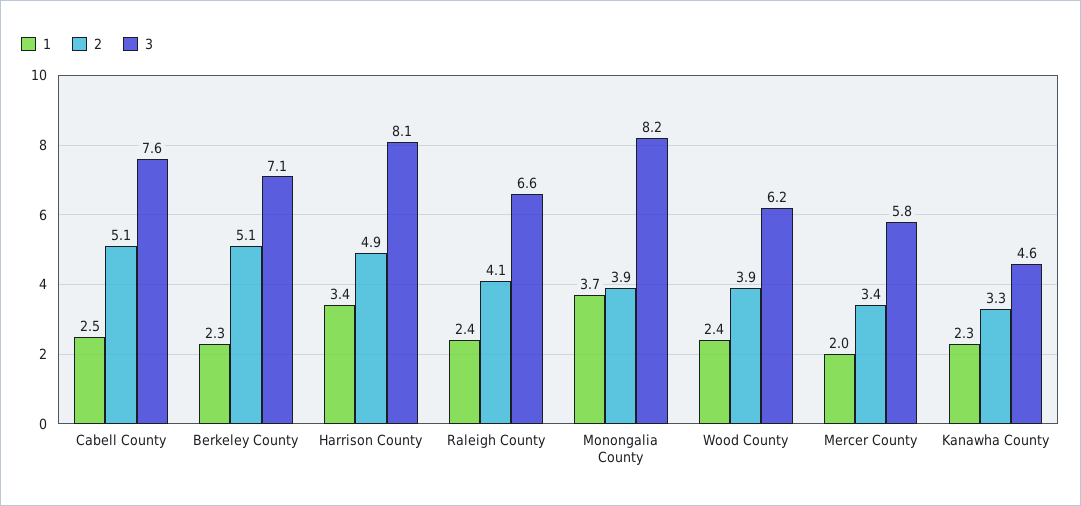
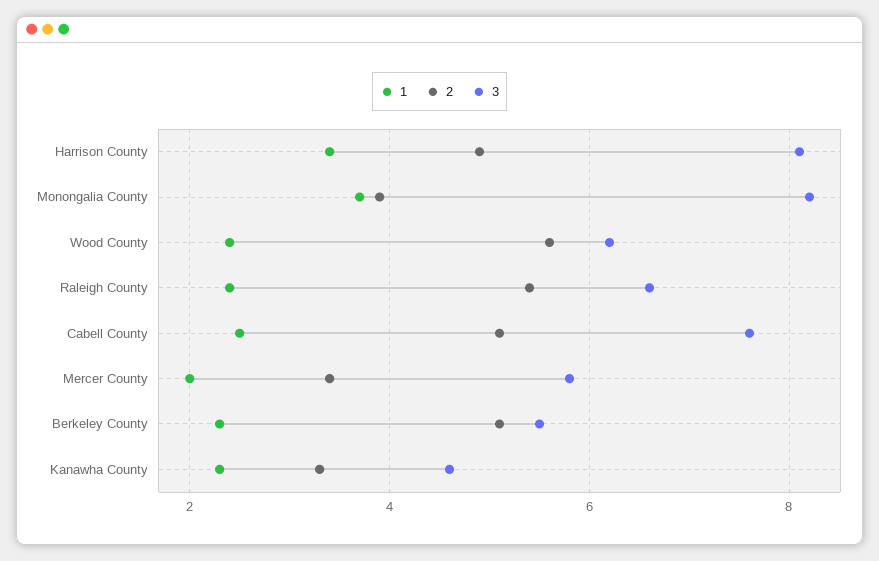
  {
    "1": {
      "Cabell County": 2.5,
      "Berkeley County": 2.3,
      "Harrison County": 3.4,
      "Raleigh County": 2.4,
      "Monongalia County": 3.7,
      "Wood County": 2.4,
      "Mercer County": 2,
      "Kanawha County": 2.3
    },
    "2": {
      "Cabell County": 5.1,
      "Berkeley County": 5.1,
      "Harrison County": 4.9,
-     "Raleigh County": 4.1,
+     "Raleigh County": 5.5,
      "Monongalia County": 3.9,
-     "Wood County": 3.9,
+     "Wood County": 5.5,
      "Mercer County": 3.4,
      "Kanawha County": 3.3
    },
    "3": {
      "Cabell County": 7.6,
-     "Berkeley County": 7.1,
+     "Berkeley County": 5.5,
      "Harrison County": 8.1,
      "Raleigh County": 6.6,
      "Monongalia County": 8.2,
      "Wood County": 6.2,
      "Mercer County": 5.8,
      "Kanawha County": 4.6
    }
  }

